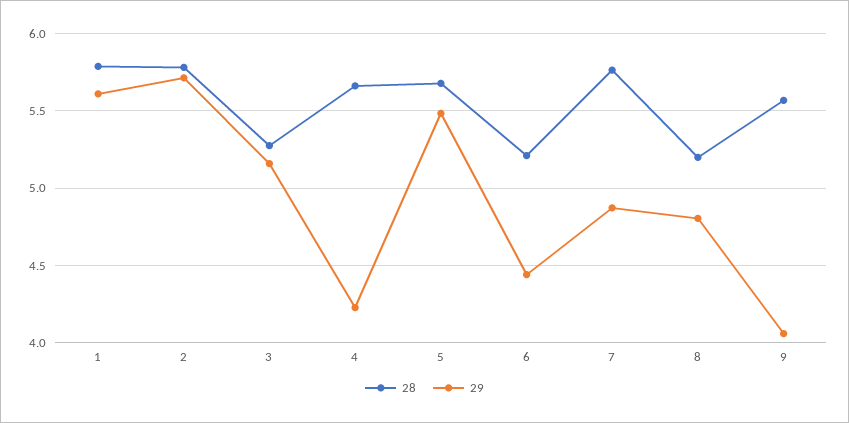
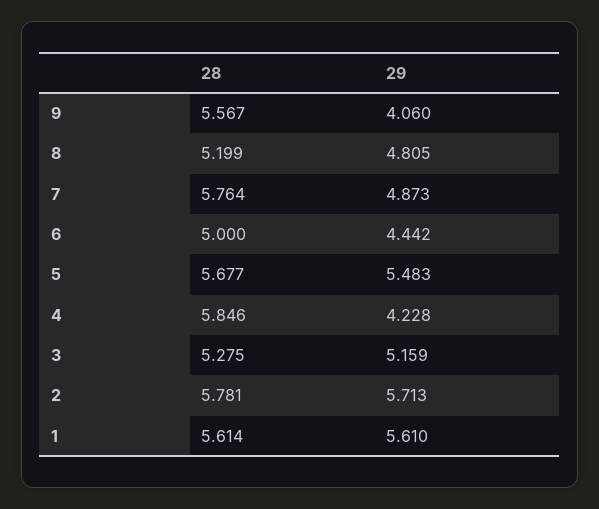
  {
    "28": {
-     "1": 5.8,
+     "1": 5.614,
      "2": 5.781,
      "3": 5.275,
-     "4": 5.65,
+     "4": 5.846,
      "5": 5.677,
-     "6": 5.2,
+     "6": 5,
      "7": 5.764,
      "8": 5.199,
      "9": 5.567
    },
    "29": {
      "1": 5.61,
      "2": 5.713,
      "3": 5.159,
      "4": 4.228,
      "5": 5.483,
      "6": 4.442,
      "7": 4.873,
      "8": 4.805,
      "9": 4.06
    }
  }

